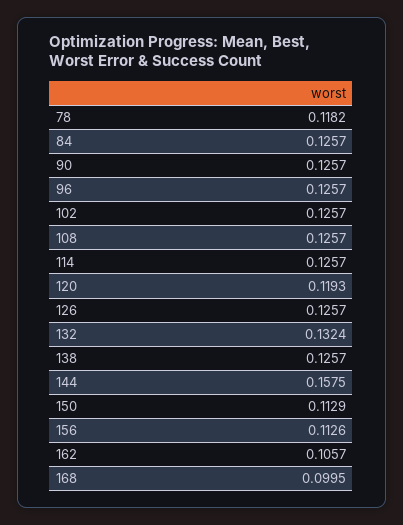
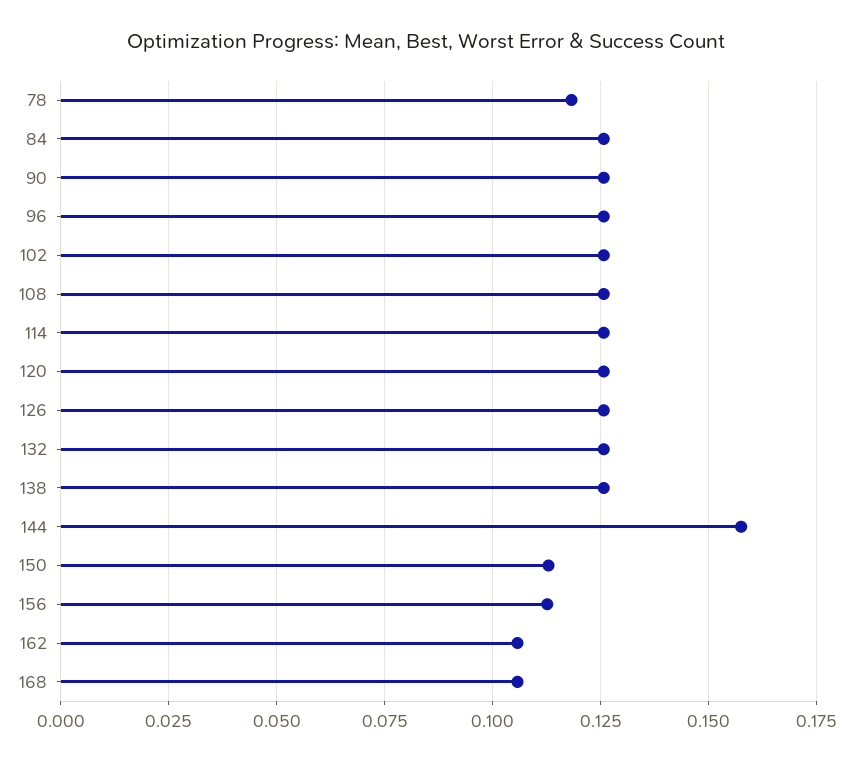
  {
    "78": 0.1182,
    "84": 0.1257,
    "90": 0.1257,
    "96": 0.1257,
    "102": 0.1257,
    "108": 0.1257,
    "114": 0.1257,
-   "120": 0.1193,
+   "120": 0.125,
    "126": 0.1257,
-   "132": 0.1324,
+   "132": 0.125,
    "138": 0.1257,
    "144": 0.1575,
    "150": 0.1129,
    "156": 0.1126,
    "162": 0.1057,
-   "168": 0.0995
+   "168": 0.105
  }

